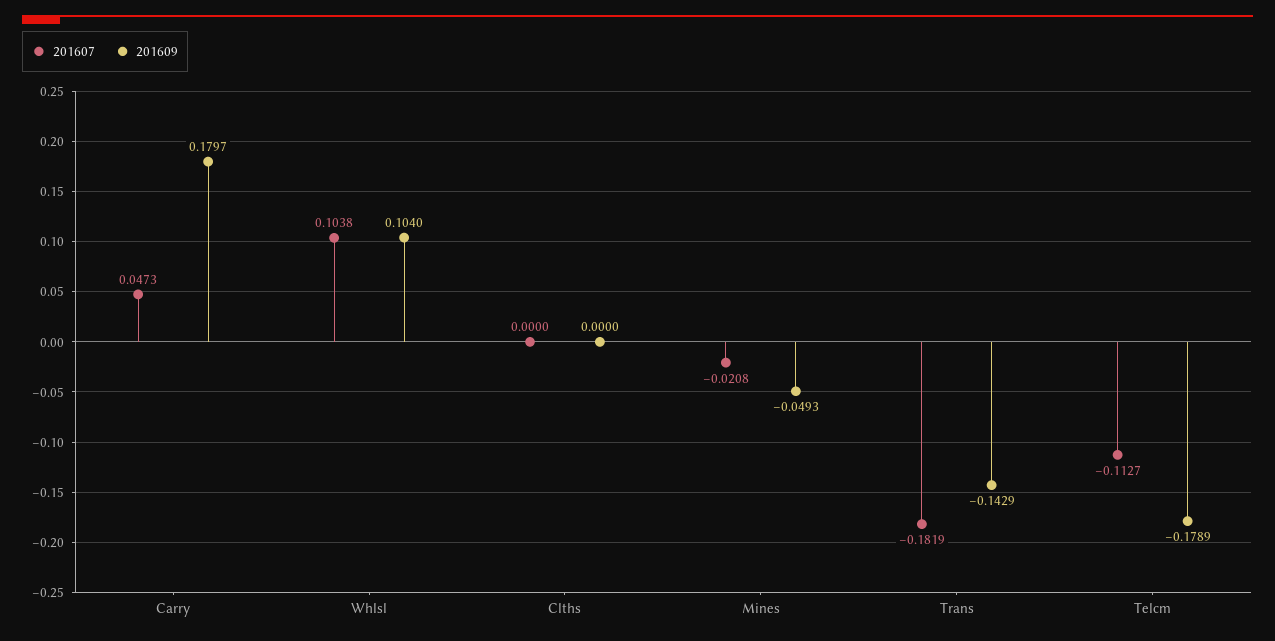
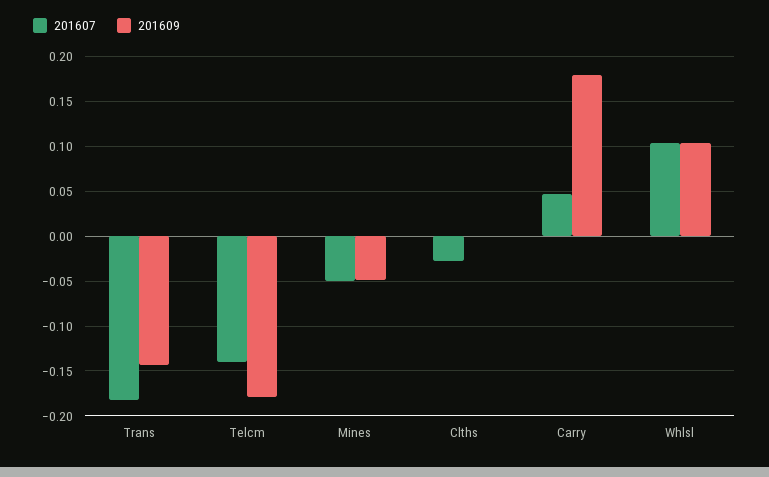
  {
    "201607": {
      "Carry": 0.0473,
      "Whlsl": 0.1038,
-     "Clths": 0,
+     "Clths": -0.03,
-     "Mines": -0.0208,
+     "Mines": -0.05,
      "Trans": -0.1819,
-     "Telcm": -0.1127
+     "Telcm": -0.14
    },
    "201609": {
      "Carry": 0.1797,
      "Whlsl": 0.104,
      "Clths": 0,
      "Mines": -0.0493,
      "Trans": -0.1429,
      "Telcm": -0.1789
    }
  }

